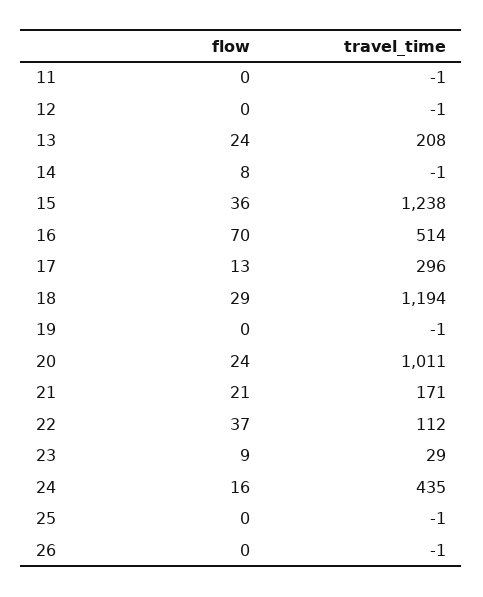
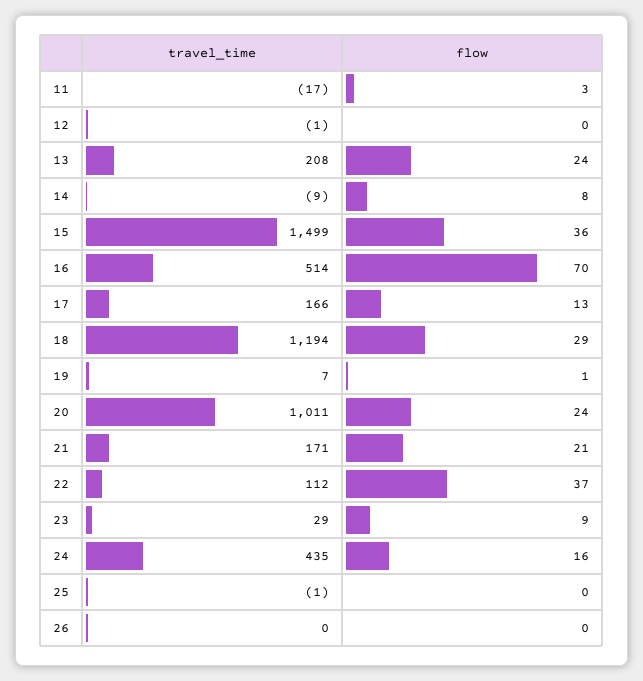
  {
    "flow": {
-     "11": 0,
+     "11": 3,
      "12": 0,
      "13": 24,
      "14": 8,
      "15": 36,
      "16": 70,
      "17": 13,
      "18": 29,
-     "19": 0,
+     "19": 1,
      "20": 24,
      "21": 21,
      "22": 37,
      "23": 9,
      "24": 16,
      "25": 0,
      "26": 0
    },
    "travel_time": {
-     "11": -1,
+     "11": -17,
      "12": -1,
      "13": 208,
-     "14": -1,
+     "14": -9,
-     "15": 1238,
+     "15": 1499,
      "16": 514,
-     "17": 296,
+     "17": 166,
      "18": 1194,
-     "19": -1,
+     "19": 7,
      "20": 1011,
      "21": 171,
      "22": 112,
      "23": 29,
      "24": 435,
      "25": -1,
-     "26": -1
+     "26": 0
    }
  }

